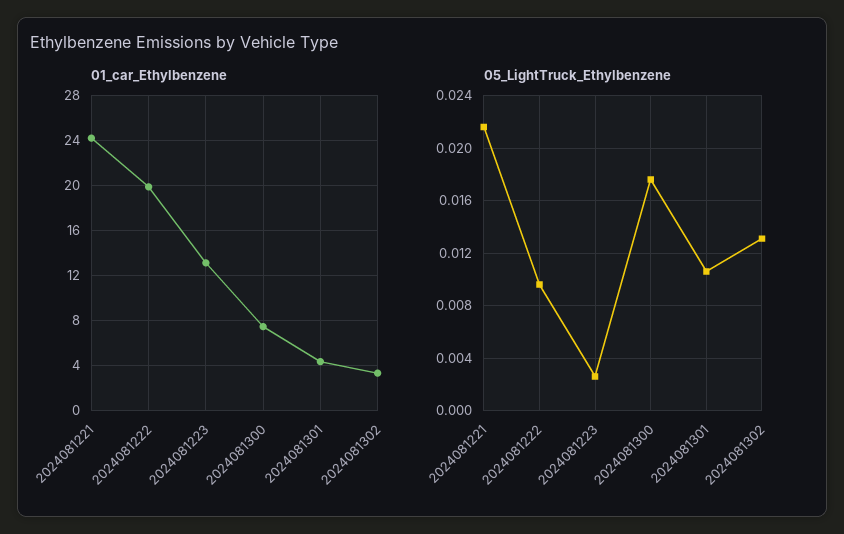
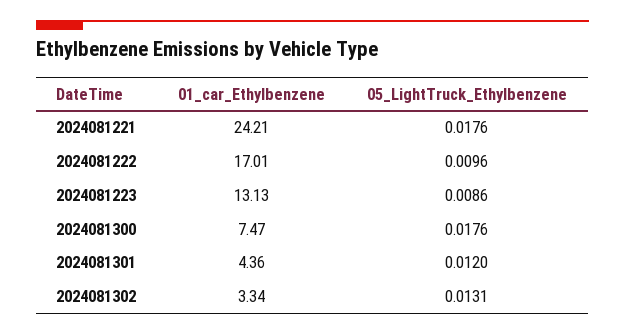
  {
    "01_car_Ethylbenzene": {
      "2024081221": 24.21,
-     "2024081222": 20,
+     "2024081222": 17.01,
      "2024081223": 13.13,
      "2024081300": 7.47,
      "2024081301": 4.36,
      "2024081302": 3.34
    },
    "05_LightTruck_Ethylbenzene": {
-     "2024081221": 0.0215,
+     "2024081221": 0.0176,
      "2024081222": 0.0096,
-     "2024081223": 0.0025,
+     "2024081223": 0.0086,
      "2024081300": 0.0176,
-     "2024081301": 0.0105,
+     "2024081301": 0.012,
      "2024081302": 0.0131
    }
  }

